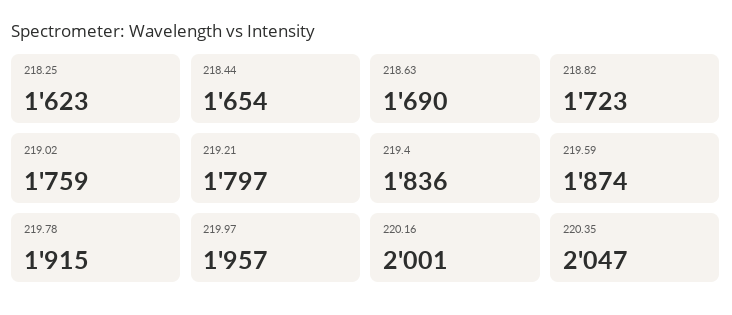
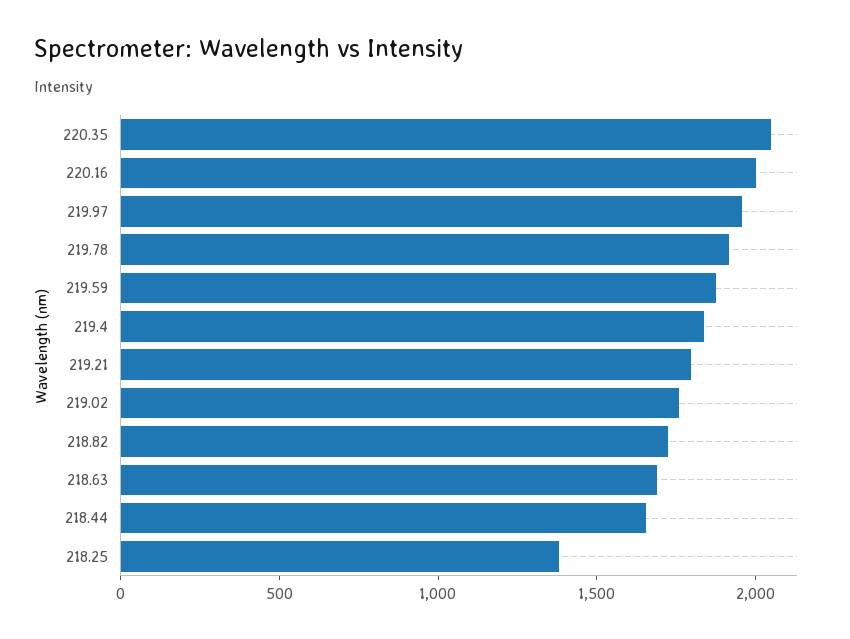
  {
-   "218.25": 1623,
+   "218.25": 1400,
    "218.44": 1654,
    "218.63": 1690,
    "218.82": 1723,
    "219.02": 1759,
    "219.21": 1797,
    "219.4": 1836,
    "219.59": 1874,
    "219.78": 1915,
    "219.97": 1957,
    "220.16": 2001,
    "220.35": 2047
  }

